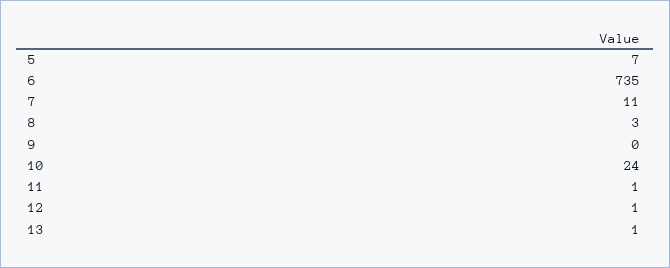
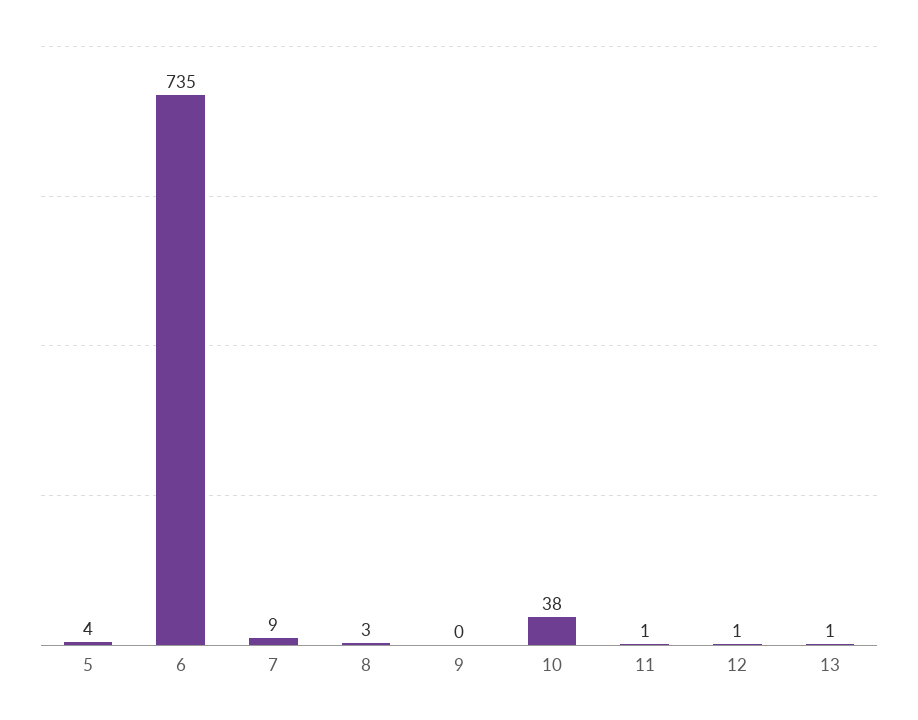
  {
-   "5": 7,
+   "5": 4,
    "6": 735,
-   "7": 11,
+   "7": 9,
    "8": 3,
    "9": 0,
-   "10": 24,
+   "10": 38,
    "11": 1,
    "12": 1,
    "13": 1
  }

